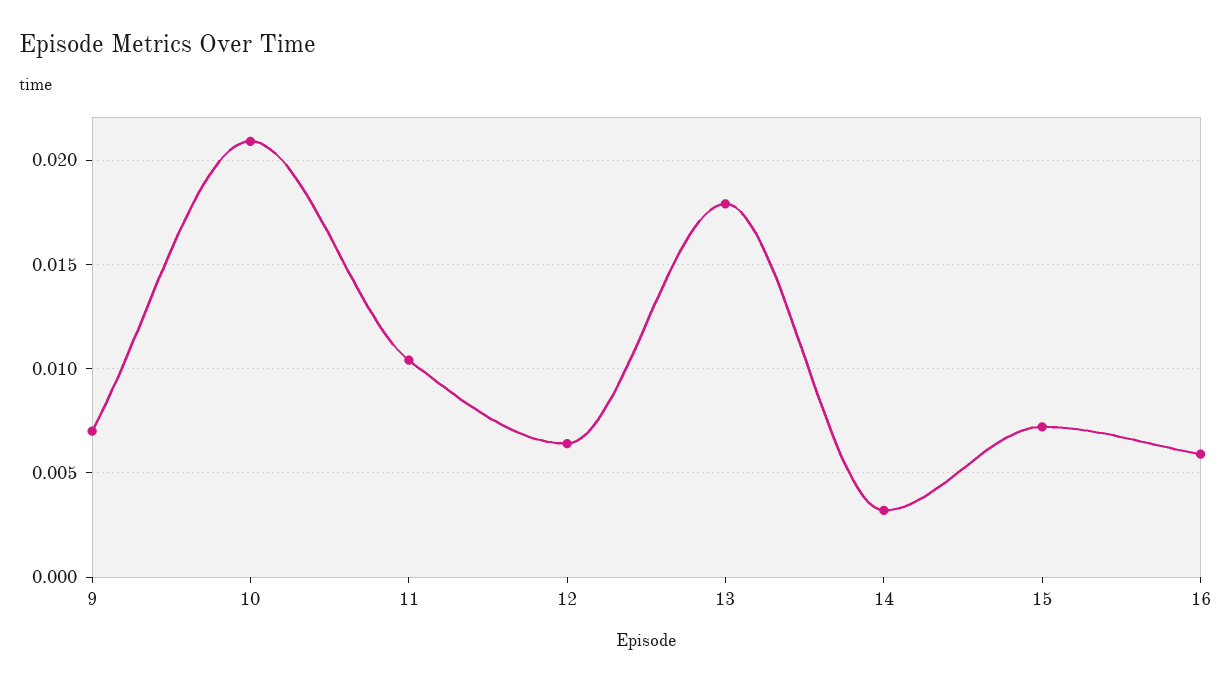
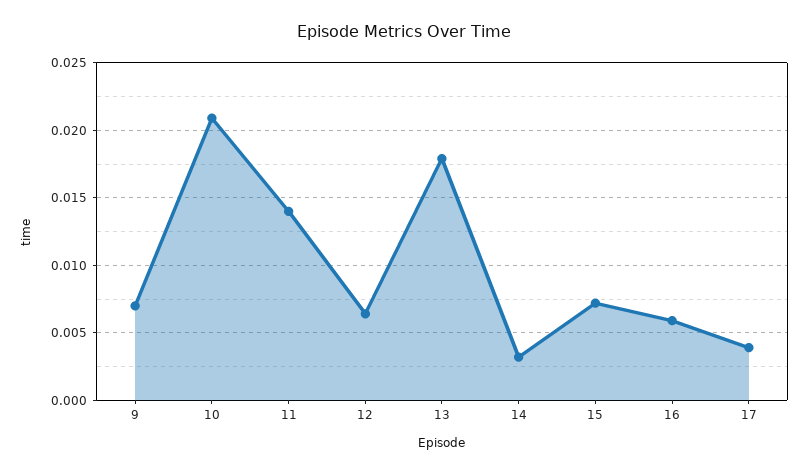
  {
    "9": 0.007,
    "10": 0.021,
-   "11": 0.0105,
+   "11": 0.014,
    "12": 0.0065,
    "13": 0.018,
    "14": 0.003,
    "15": 0.007,
-   "16": 0.006
+   "16": 0.006,
+   "17": 0.004
  }

